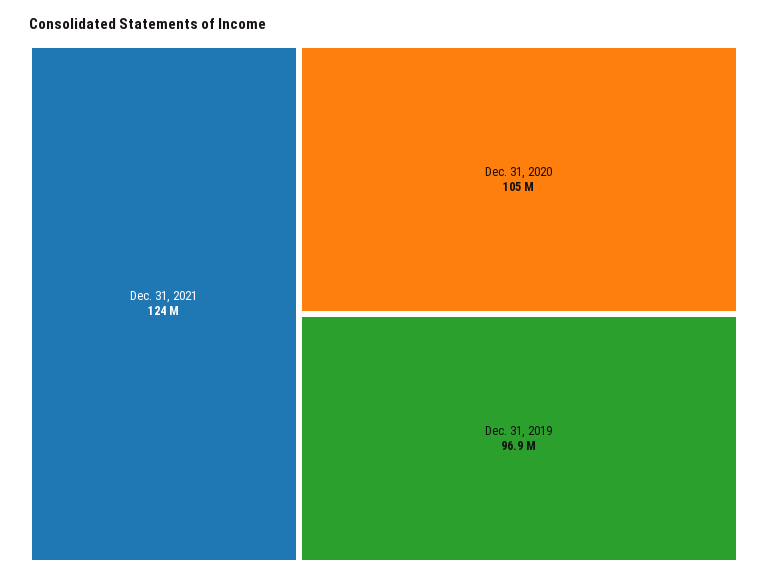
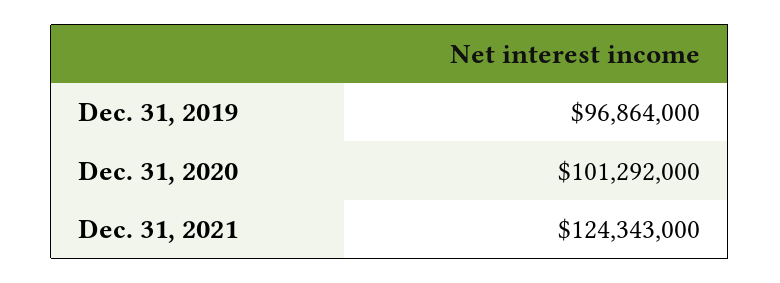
  {
    "Dec. 31, 2021": 124343000,
-   "Dec. 31, 2020": 105000000,
+   "Dec. 31, 2020": 101292000,
    "Dec. 31, 2019": 96864000
  }

